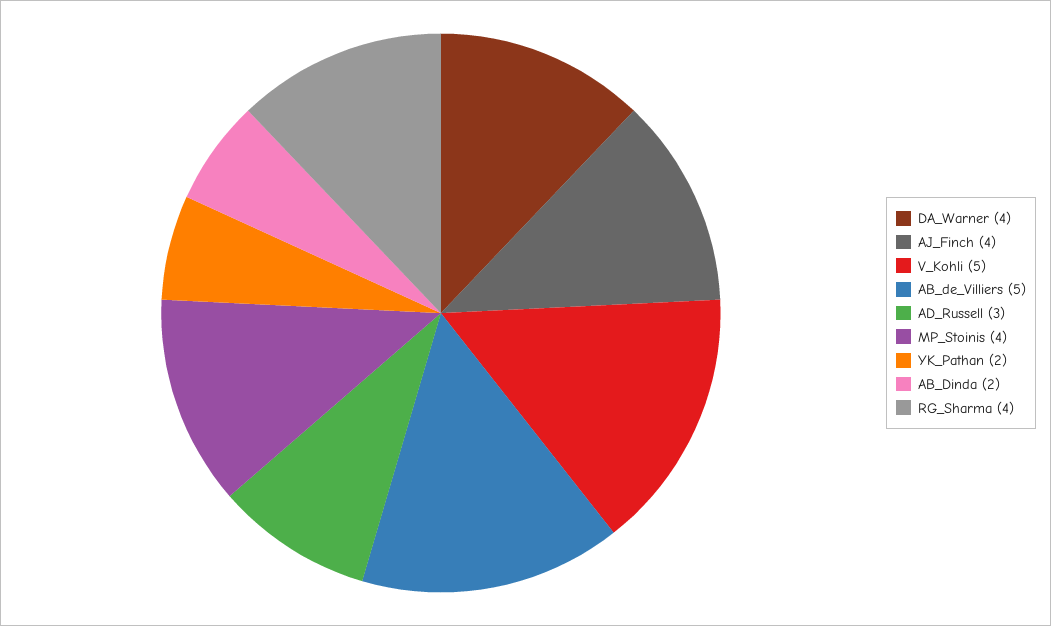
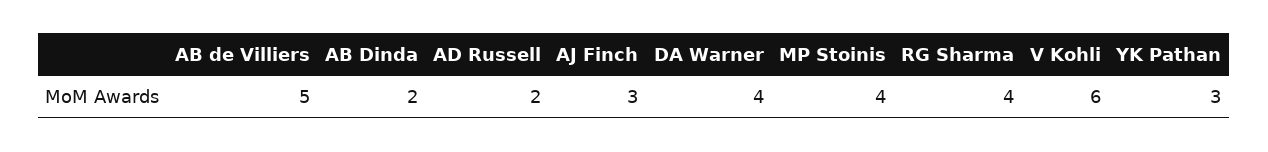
  {
    "DA_Warner": 4,
-   "AJ_Finch": 4,
+   "AJ_Finch": 3,
-   "V_Kohli": 5,
+   "V_Kohli": 6,
    "AB_de_Villiers": 5,
-   "AD_Russell": 3,
+   "AD_Russell": 2,
    "MP_Stoinis": 4,
-   "YK_Pathan": 2,
+   "YK_Pathan": 3,
    "AB_Dinda": 2,
    "RG_Sharma": 4
  }

